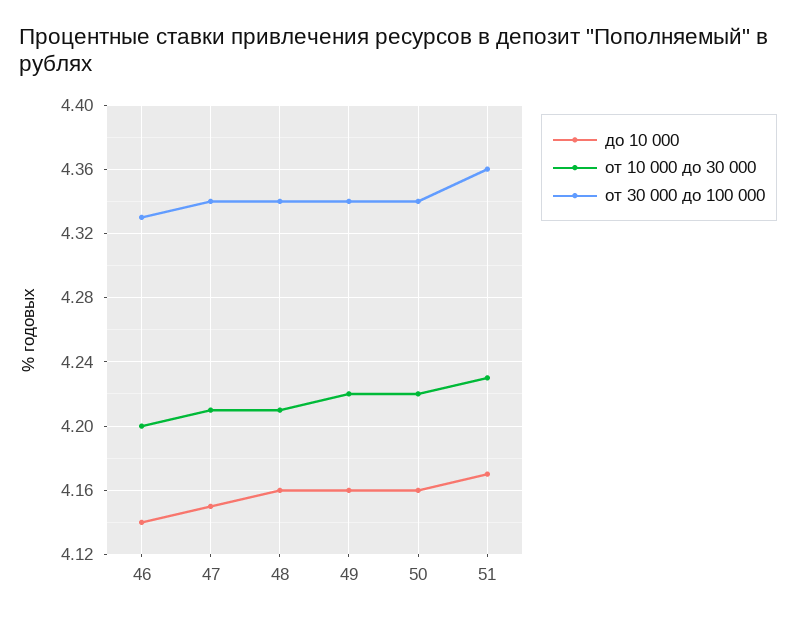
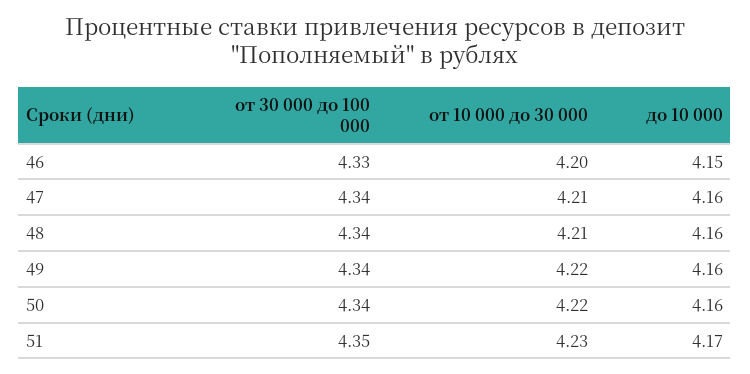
  {
    "до 10 000": {
-     "46": 4.14,
+     "46": 4.15,
-     "47": 4.15,
+     "47": 4.16,
      "48": 4.16,
      "49": 4.16,
      "50": 4.16,
      "51": 4.17
    },
    "от 10 000 до 30 000": {
      "46": 4.2,
      "47": 4.21,
      "48": 4.21,
      "49": 4.22,
      "50": 4.22,
      "51": 4.23
    },
    "от 30 000 до 100 000": {
      "46": 4.33,
      "47": 4.34,
      "48": 4.34,
      "49": 4.34,
      "50": 4.34,
-     "51": 4.36
+     "51": 4.35
    }
  }

